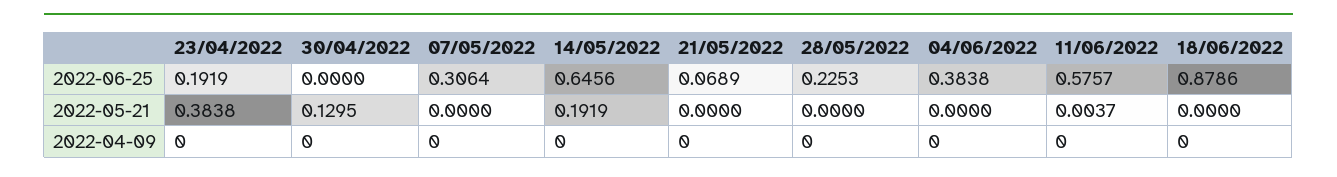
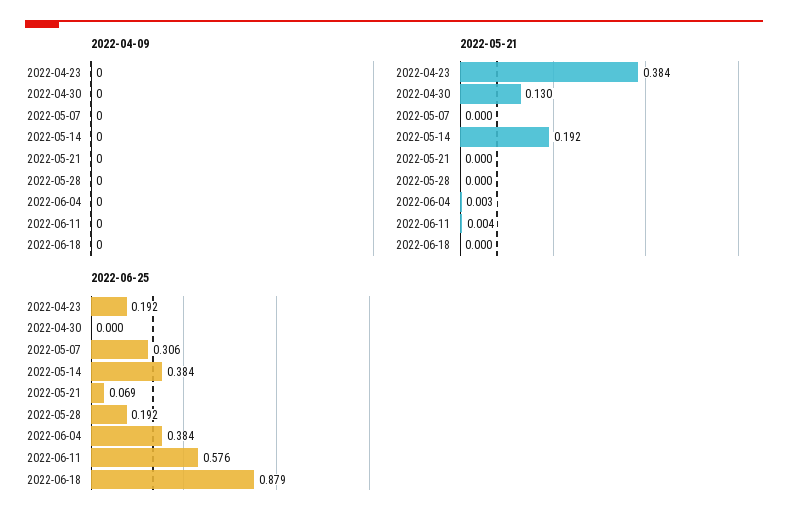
  {
    "2022-06-25": {
      "23/04/2022": 0.1919,
      "30/04/2022": 0,
      "07/05/2022": 0.3064,
-     "14/05/2022": 0.6456,
+     "14/05/2022": 0.384,
      "21/05/2022": 0.0689,
-     "28/05/2022": 0.2253,
+     "28/05/2022": 0.192,
      "04/06/2022": 0.3838,
      "11/06/2022": 0.5757,
      "18/06/2022": 0.8786
    },
    "2022-05-21": {
      "23/04/2022": 0.3838,
      "30/04/2022": 0.1295,
      "07/05/2022": 0,
      "14/05/2022": 0.1919,
      "21/05/2022": 0,
      "28/05/2022": 0,
-     "04/06/2022": 0,
+     "04/06/2022": 0.003,
      "11/06/2022": 0.0037,
      "18/06/2022": 0
    },
    "2022-04-09": {
      "23/04/2022": 0,
      "30/04/2022": 0,
      "07/05/2022": 0,
      "14/05/2022": 0,
      "21/05/2022": 0,
      "28/05/2022": 0,
      "04/06/2022": 0,
      "11/06/2022": 0,
      "18/06/2022": 0
    }
  }

